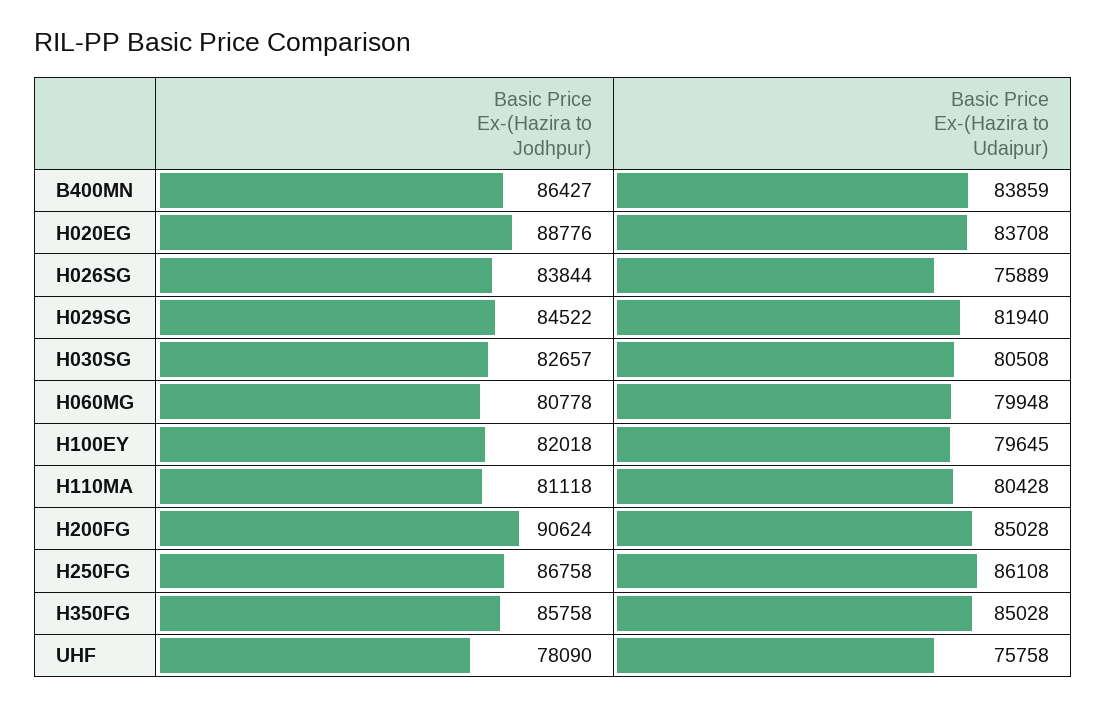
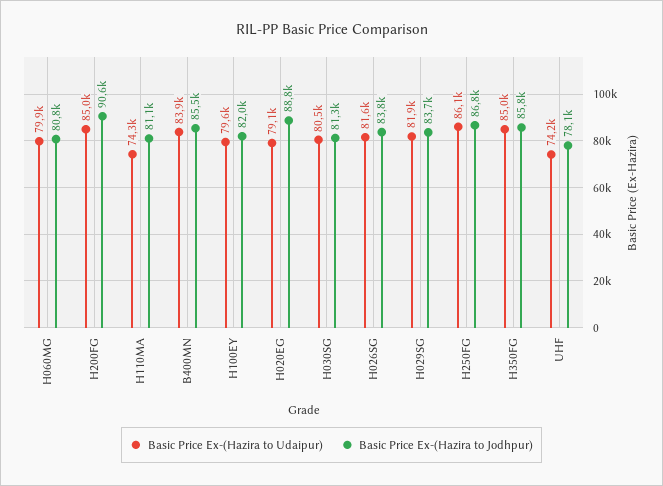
  {
    "Basic Price Ex-(Hazira to Jodhpur)": {
-     "B400MN": 86427,
+     "B400MN": 85500,
      "H020EG": 88776,
      "H026SG": 83844,
-     "H029SG": 84522,
+     "H029SG": 83700,
-     "H030SG": 82657,
+     "H030SG": 81300,
      "H060MG": 80778,
      "H100EY": 82018,
      "H110MA": 81118,
      "H200FG": 90624,
      "H250FG": 86758,
      "H350FG": 85758,
      "UHF": 78090
    },
    "Basic Price Ex-(Hazira to Udaipur)": {
      "B400MN": 83859,
-     "H020EG": 83708,
+     "H020EG": 79100,
-     "H026SG": 75889,
+     "H026SG": 81600,
      "H029SG": 81940,
      "H030SG": 80508,
      "H060MG": 79948,
      "H100EY": 79645,
-     "H110MA": 80428,
+     "H110MA": 74300,
      "H200FG": 85028,
      "H250FG": 86108,
      "H350FG": 85028,
-     "UHF": 75758
+     "UHF": 74200
    }
  }

